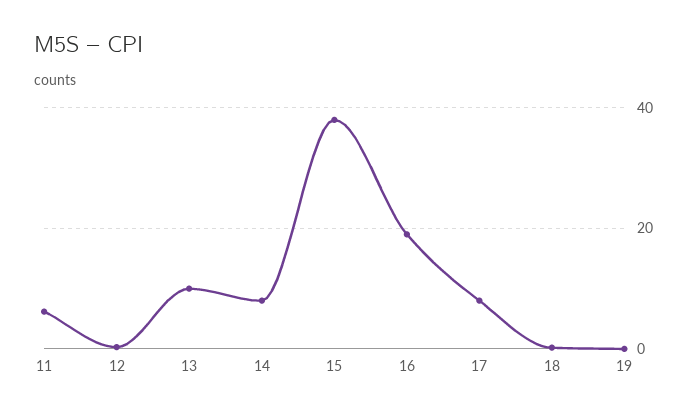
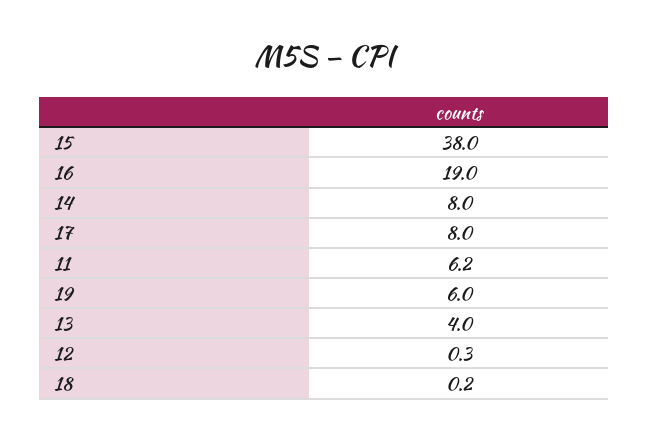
  {
    "11": 6.2,
    "12": 0.3,
-   "13": 10,
+   "13": 4,
    "14": 8,
    "15": 38,
    "16": 19,
    "17": 8,
    "18": 0.2,
-   "19": 0
+   "19": 6
  }

